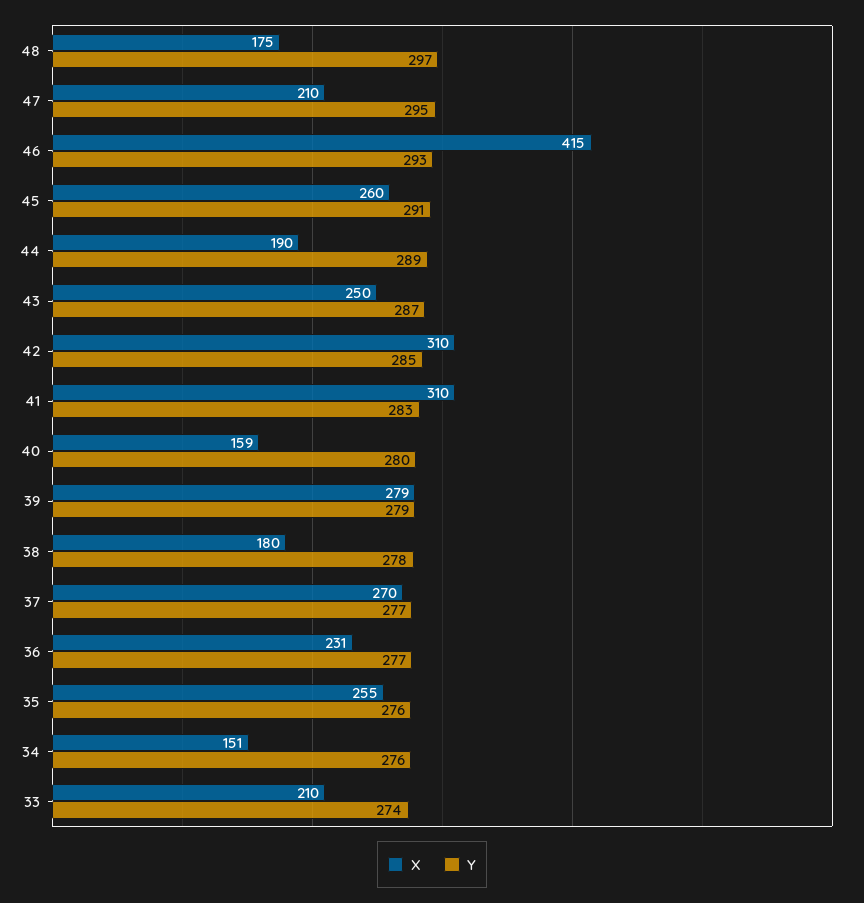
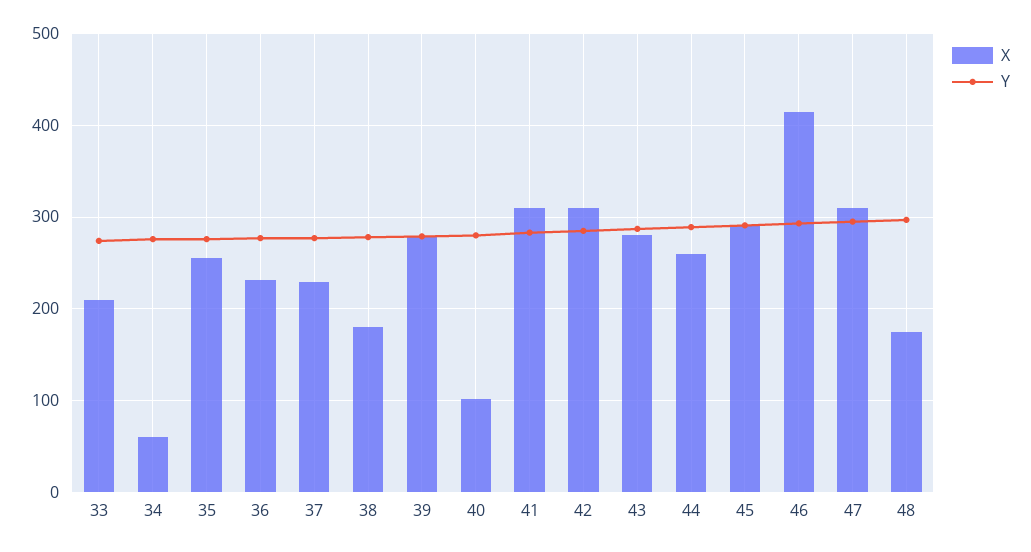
  {
    "X": {
      "48": 175,
-     "47": 210,
+     "47": 310,
      "46": 415,
-     "45": 260,
+     "45": 290,
-     "44": 190,
+     "44": 260,
-     "43": 250,
+     "43": 280,
      "42": 310,
      "41": 310,
-     "40": 159,
+     "40": 100,
      "39": 279,
      "38": 180,
-     "37": 270,
+     "37": 230,
      "36": 231,
      "35": 255,
-     "34": 151,
+     "34": 60,
      "33": 210
    },
    "Y": {
      "48": 297,
      "47": 295,
      "46": 293,
      "45": 291,
      "44": 289,
      "43": 287,
      "42": 285,
      "41": 283,
      "40": 280,
      "39": 279,
      "38": 278,
      "37": 277,
      "36": 277,
      "35": 276,
      "34": 276,
      "33": 274
    }
  }

